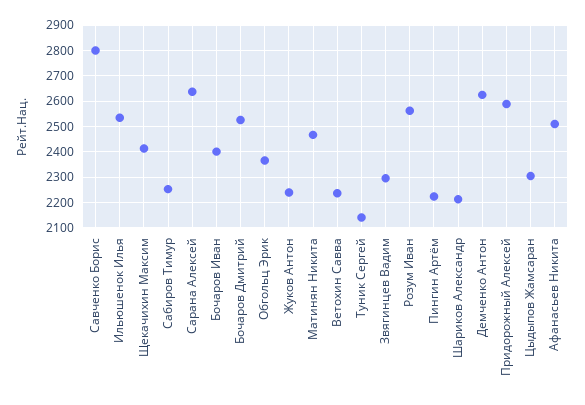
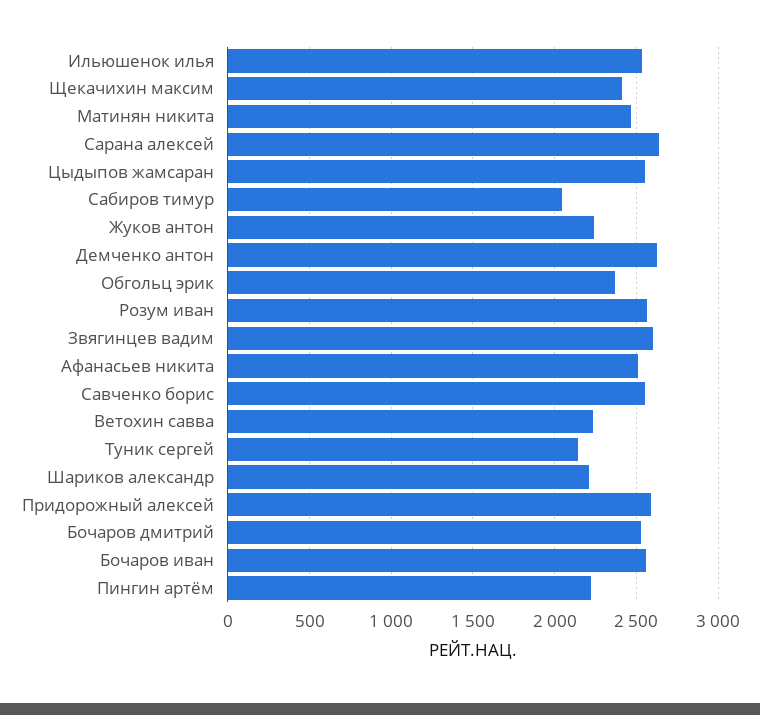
  {
-   "Савченко Борис": 2800,
+   "Савченко Борис": 2550,
    "Ильюшенок Илья": 2525,
    "Щекачихин Максим": 2425,
-   "Сабиров Тимур": 2250,
+   "Сабиров Тимур": 2050,
    "Сарана Алексей": 2625,
-   "Бочаров Иван": 2400,
+   "Бочаров Иван": 2550,
    "Бочаров Дмитрий": 2525,
    "Обгольц Эрик": 2375,
    "Жуков Антон": 2250,
    "Матинян Никита": 2475,
    "Ветохин Савва": 2225,
    "Туник Сергей": 2150,
-   "Звягинцев Вадим": 2300,
+   "Звягинцев Вадим": 2600,
    "Розум Иван": 2550,
    "Пингин Артём": 2225,
    "Шариков Александр": 2225,
    "Демченко Антон": 2625,
    "Придорожный Алексей": 2600,
-   "Цыдыпов Жамсаран": 2300,
+   "Цыдыпов Жамсаран": 2550,
    "Афанасьев Никита": 2500
  }

